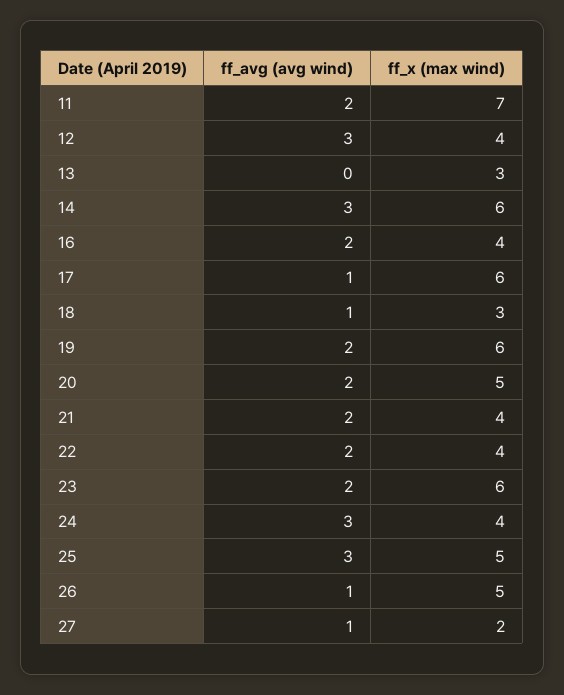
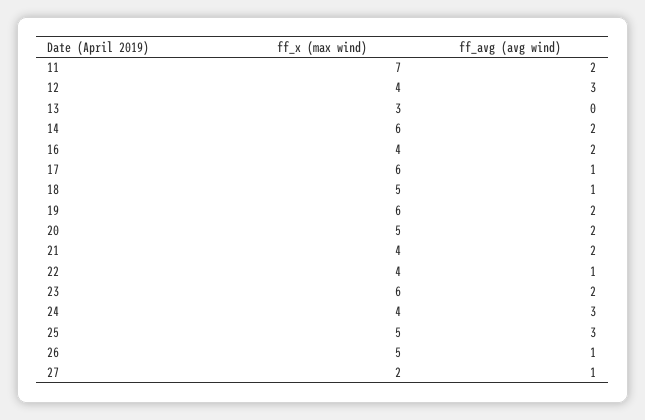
  {
    "ff_avg (avg wind)": {
      "11": 2,
      "12": 3,
      "13": 0,
-     "14": 3,
+     "14": 2,
      "16": 2,
      "17": 1,
      "18": 1,
      "19": 2,
      "20": 2,
      "21": 2,
-     "22": 2,
+     "22": 1,
      "23": 2,
      "24": 3,
      "25": 3,
      "26": 1,
      "27": 1
    },
    "ff_x (max wind)": {
      "11": 7,
      "12": 4,
      "13": 3,
      "14": 6,
      "16": 4,
      "17": 6,
-     "18": 3,
+     "18": 5,
      "19": 6,
      "20": 5,
      "21": 4,
      "22": 4,
      "23": 6,
      "24": 4,
      "25": 5,
      "26": 5,
      "27": 2
    }
  }

